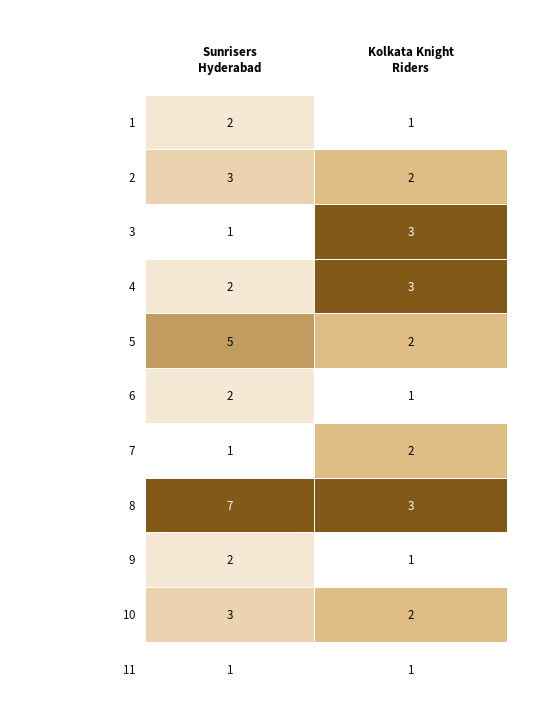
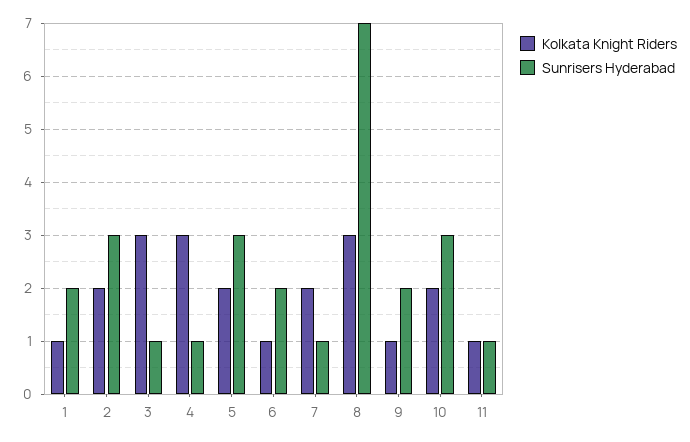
  {
    "Sunrisers Hyderabad": {
      "1": 2,
      "2": 3,
      "3": 1,
-     "4": 2,
+     "4": 1,
-     "5": 5,
+     "5": 3,
      "6": 2,
      "7": 1,
      "8": 7,
      "9": 2,
      "10": 3,
      "11": 1
    },
    "Kolkata Knight Riders": {
      "1": 1,
      "2": 2,
      "3": 3,
      "4": 3,
      "5": 2,
      "6": 1,
      "7": 2,
      "8": 3,
      "9": 1,
      "10": 2,
      "11": 1
    }
  }

